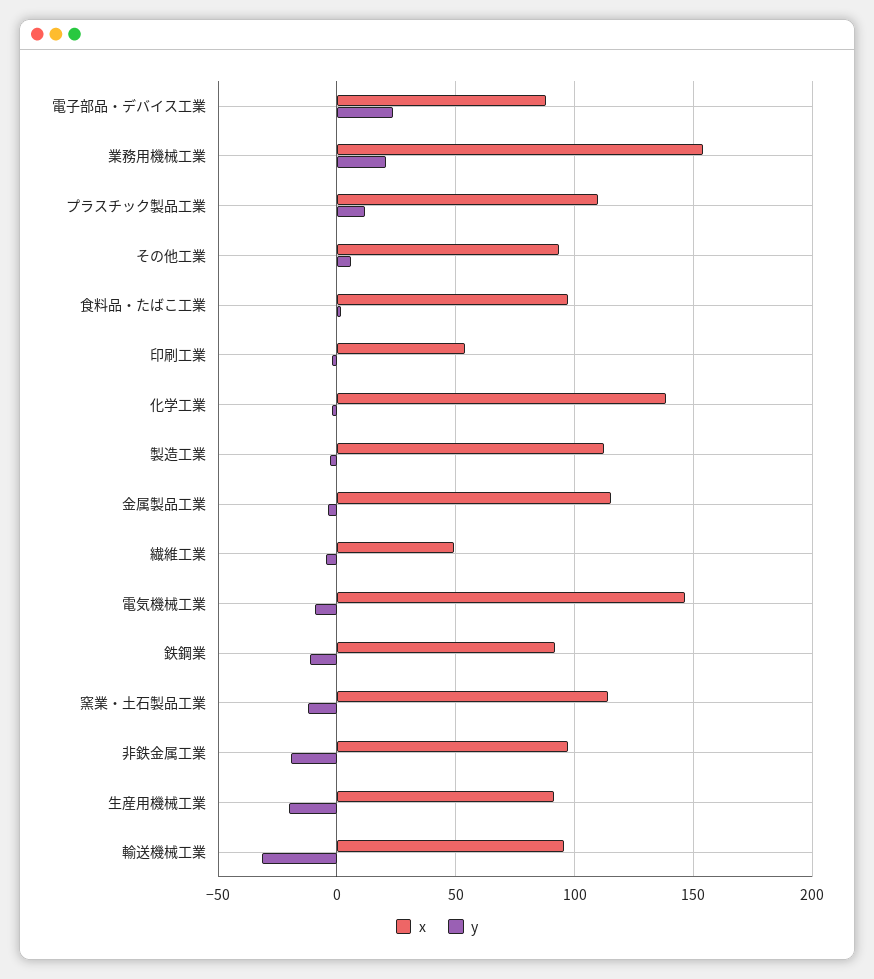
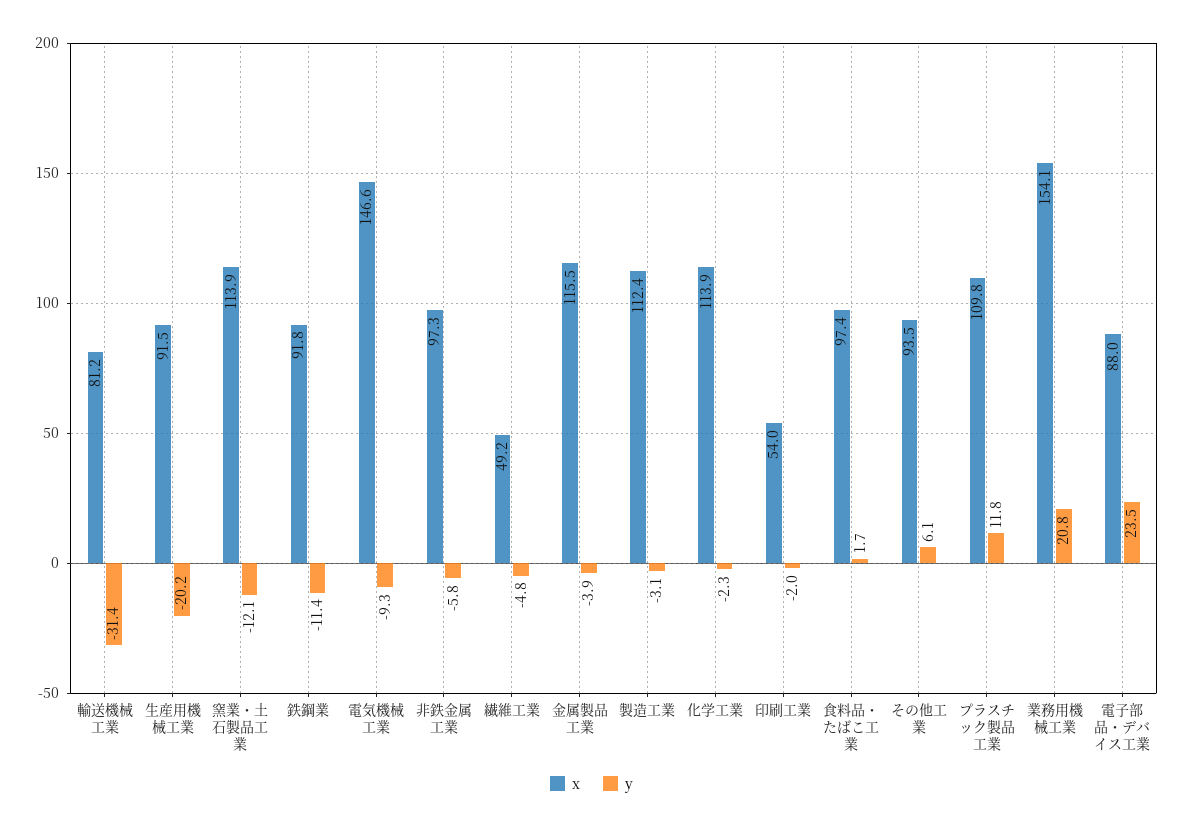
  {
    "x": {
      "電子部品・デバイス工業": 88,
      "業務用機械工業": 154.1,
      "プラスチック製品工業": 109.8,
      "その他工業": 93.5,
      "食料品・たばこ工業": 97.4,
      "印刷工業": 54,
-     "化学工業": 140,
+     "化学工業": 113.9,
      "製造工業": 112.4,
      "金属製品工業": 115.5,
      "繊維工業": 49.2,
      "電気機械工業": 146.6,
      "鉄鋼業": 91.8,
      "窯業・土石製品工業": 113.9,
      "非鉄金属工業": 97.3,
      "生産用機械工業": 91.5,
-     "輸送機械工業": 95
+     "輸送機械工業": 81.2
    },
    "y": {
      "電子部品・デバイス工業": 23.5,
      "業務用機械工業": 20.8,
      "プラスチック製品工業": 11.8,
      "その他工業": 6.1,
      "食料品・たばこ工業": 1.7,
      "印刷工業": -2,
      "化学工業": -2.3,
      "製造工業": -3.1,
      "金属製品工業": -3.9,
      "繊維工業": -4.8,
      "電気機械工業": -9.3,
      "鉄鋼業": -11.4,
      "窯業・土石製品工業": -12.1,
-     "非鉄金属工業": -20,
+     "非鉄金属工業": -5.8,
      "生産用機械工業": -20.2,
      "輸送機械工業": -31.4
    }
  }

